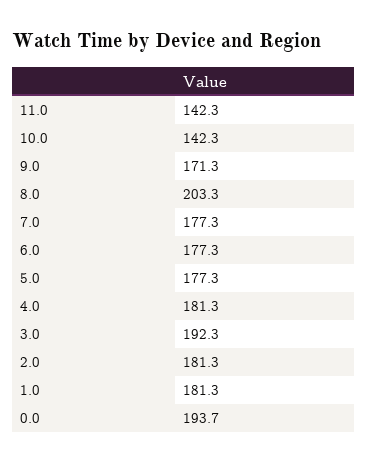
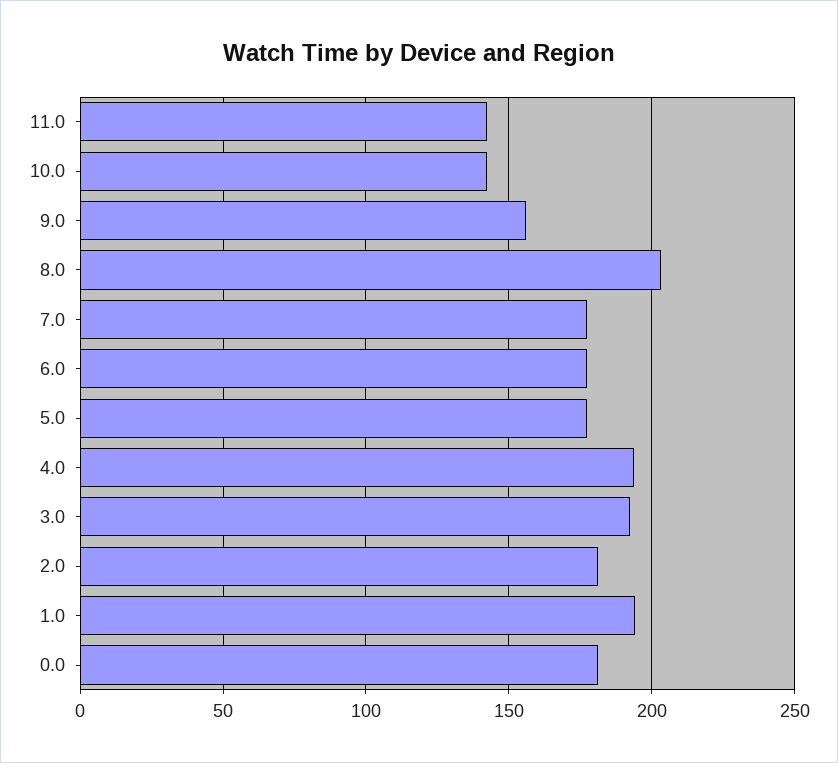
  {
    "11.0": 142.3,
    "10.0": 142.3,
-   "9.0": 171.3,
+   "9.0": 155,
    "8.0": 203.3,
    "7.0": 177.3,
    "6.0": 177.3,
    "5.0": 177.3,
-   "4.0": 181.3,
+   "4.0": 195,
    "3.0": 192.3,
    "2.0": 181.3,
-   "1.0": 181.3,
+   "1.0": 195,
-   "0.0": 193.7
+   "0.0": 180
  }

